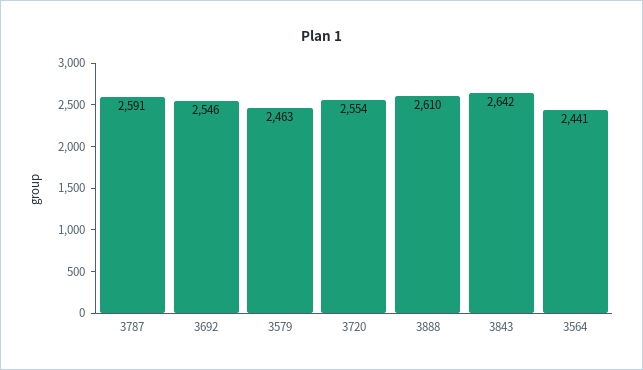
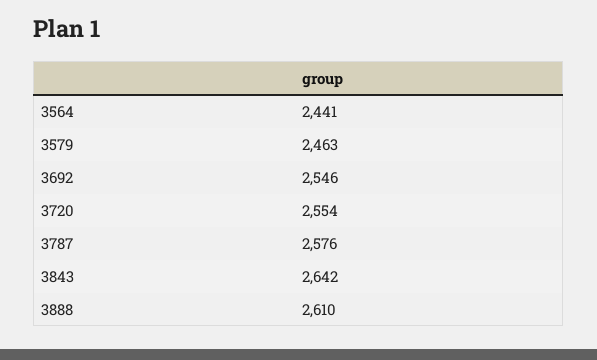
  {
-   "3787": 2591,
+   "3787": 2576,
    "3692": 2546,
    "3579": 2463,
    "3720": 2554,
    "3888": 2610,
    "3843": 2642,
    "3564": 2441
  }

